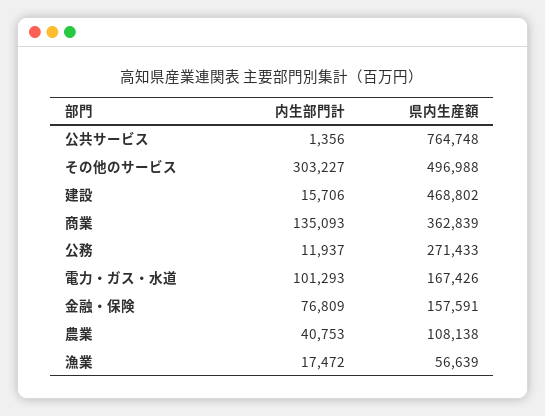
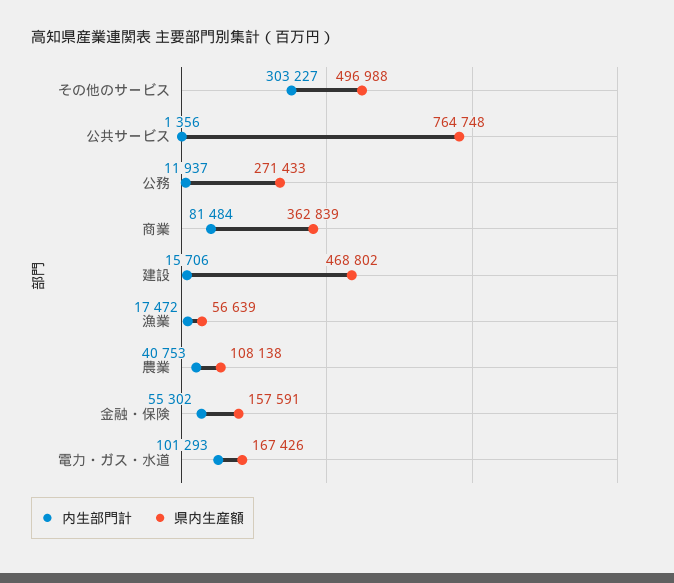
  {
    "内生部門計": {
      "公共サービス": 1356,
      "その他のサービス": 303227,
      "建設": 15706,
-     "商業": 135093,
+     "商業": 81484,
      "公務": 11937,
      "電力・ガス・水道": 101293,
-     "金融・保険": 76809,
+     "金融・保険": 55302,
      "農業": 40753,
      "漁業": 17472
    },
    "県内生産額": {
      "公共サービス": 764748,
      "その他のサービス": 496988,
      "建設": 468802,
      "商業": 362839,
      "公務": 271433,
      "電力・ガス・水道": 167426,
      "金融・保険": 157591,
      "農業": 108138,
      "漁業": 56639
    }
  }

